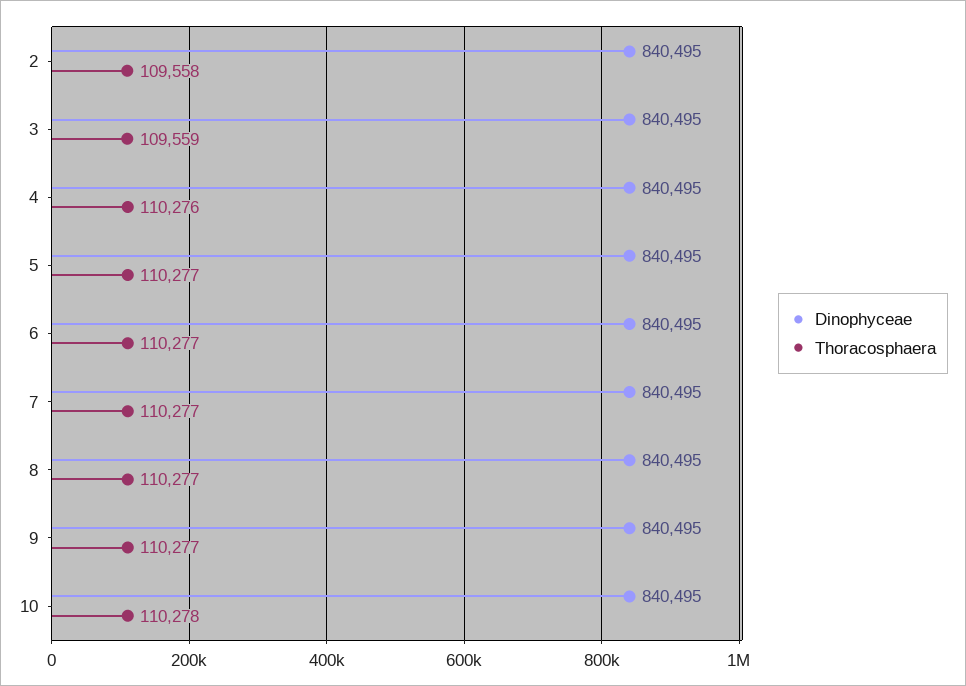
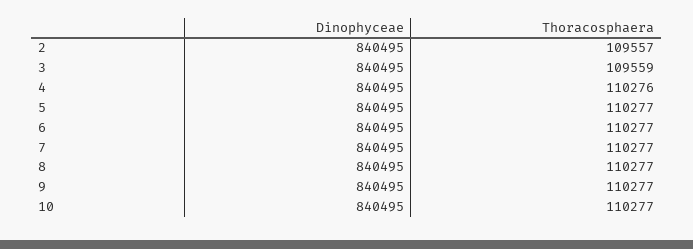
  {
    "Dinophyceae": {
      "2": 840495,
      "3": 840495,
      "4": 840495,
      "5": 840495,
      "6": 840495,
      "7": 840495,
      "8": 840495,
      "9": 840495,
      "10": 840495
    },
    "Thoracosphaera": {
-     "2": 109558,
+     "2": 109557,
      "3": 109559,
      "4": 110276,
      "5": 110277,
      "6": 110277,
      "7": 110277,
      "8": 110277,
      "9": 110277,
-     "10": 110278
+     "10": 110277
    }
  }

